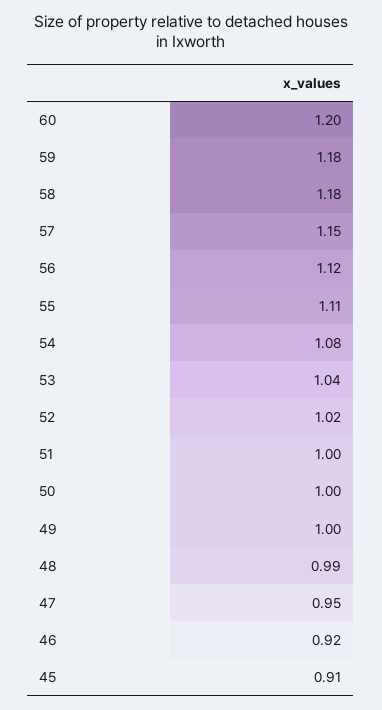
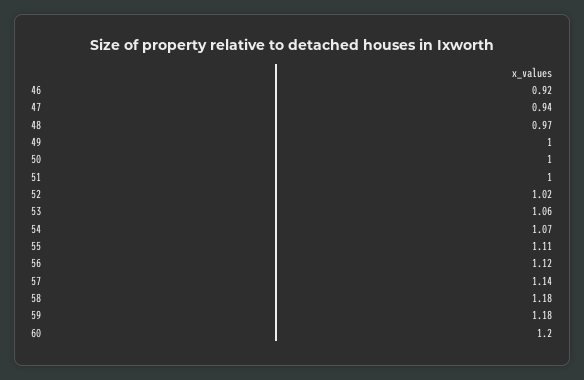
  {
    "60": 1.2,
    "59": 1.18,
    "58": 1.18,
-   "57": 1.15,
+   "57": 1.14,
    "56": 1.12,
    "55": 1.11,
-   "54": 1.08,
+   "54": 1.07,
-   "53": 1.04,
+   "53": 1.06,
    "52": 1.02,
    "51": 1,
    "50": 1,
    "49": 1,
-   "48": 0.99,
+   "48": 0.97,
-   "47": 0.95,
+   "47": 0.94,
-   "46": 0.92,
+   "46": 0.92
-   "45": 0.91
  }

